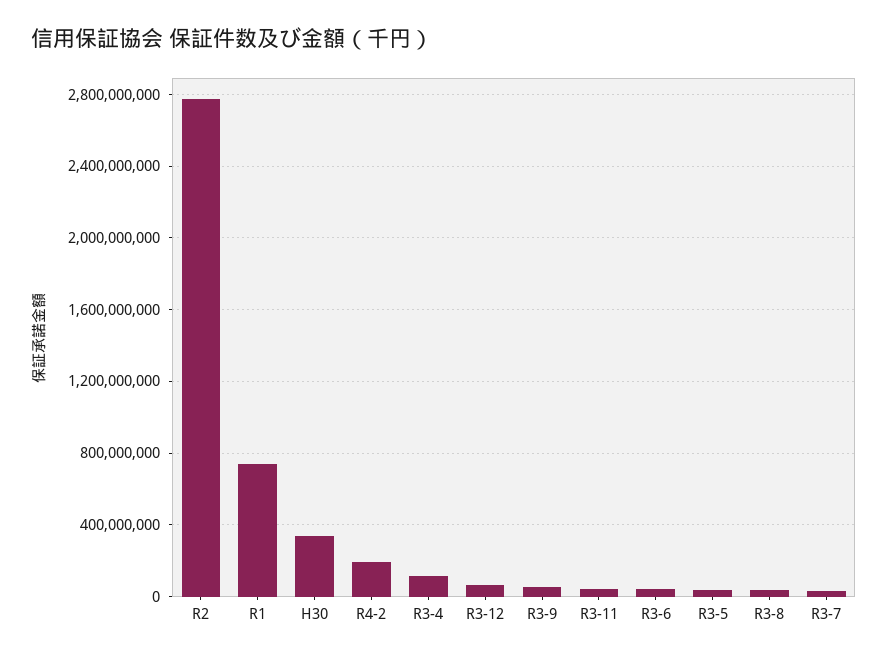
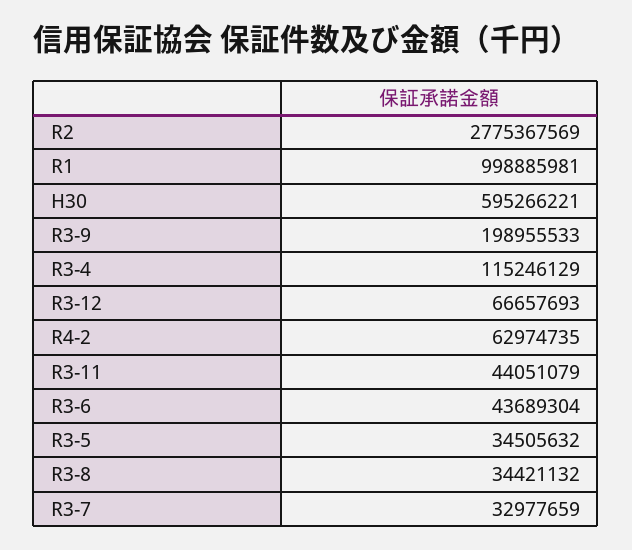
  {
    "R2": 2775367569,
-   "R1": 750000000,
+   "R1": 998885981,
-   "H30": 350000000,
+   "H30": 595266221,
-   "R4-2": 200000000,
+   "R4-2": 62974735,
    "R3-4": 115246129,
    "R3-12": 66657693,
-   "R3-9": 50000000,
+   "R3-9": 198955533,
    "R3-11": 44051079,
    "R3-6": 43689304,
    "R3-5": 34505632,
    "R3-8": 34421132,
    "R3-7": 32977659
  }

